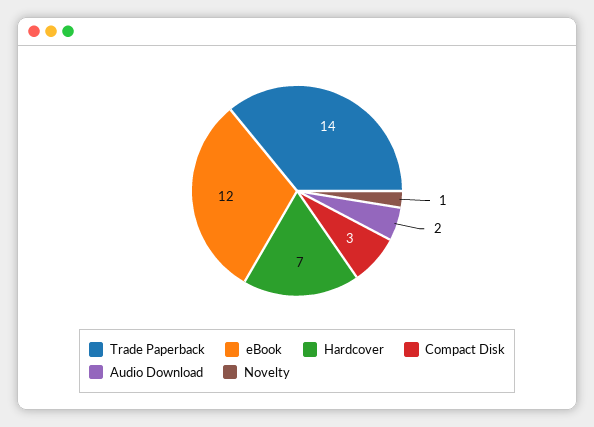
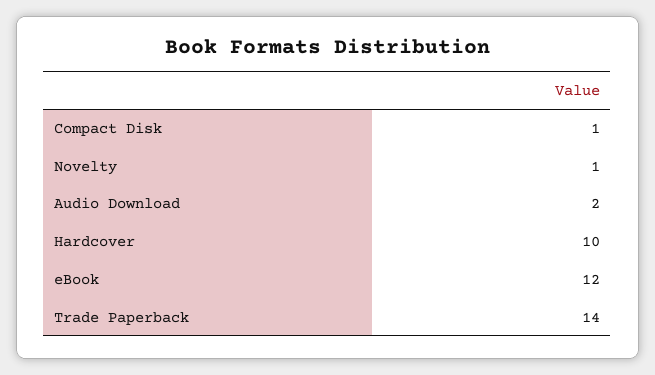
  {
    "Trade Paperback": 14,
    "eBook": 12,
-   "Hardcover": 7,
+   "Hardcover": 10,
-   "Compact Disk": 3,
+   "Compact Disk": 1,
    "Audio Download": 2,
    "Novelty": 1
  }

